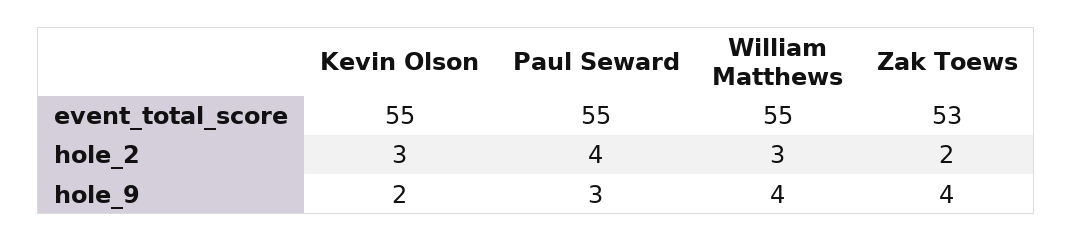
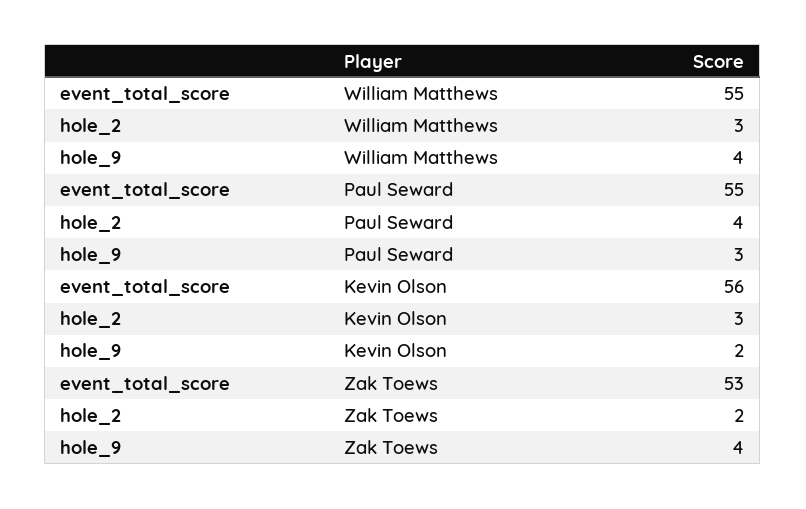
  {
    "Kevin Olson": {
-     "event_total_score": 55,
+     "event_total_score": 56,
      "hole_2": 3,
      "hole_9": 2
    },
    "Paul Seward": {
      "event_total_score": 55,
      "hole_2": 4,
      "hole_9": 3
    },
    "William Matthews": {
      "event_total_score": 55,
      "hole_2": 3,
      "hole_9": 4
    },
    "Zak Toews": {
      "event_total_score": 53,
      "hole_2": 2,
      "hole_9": 4
    }
  }

